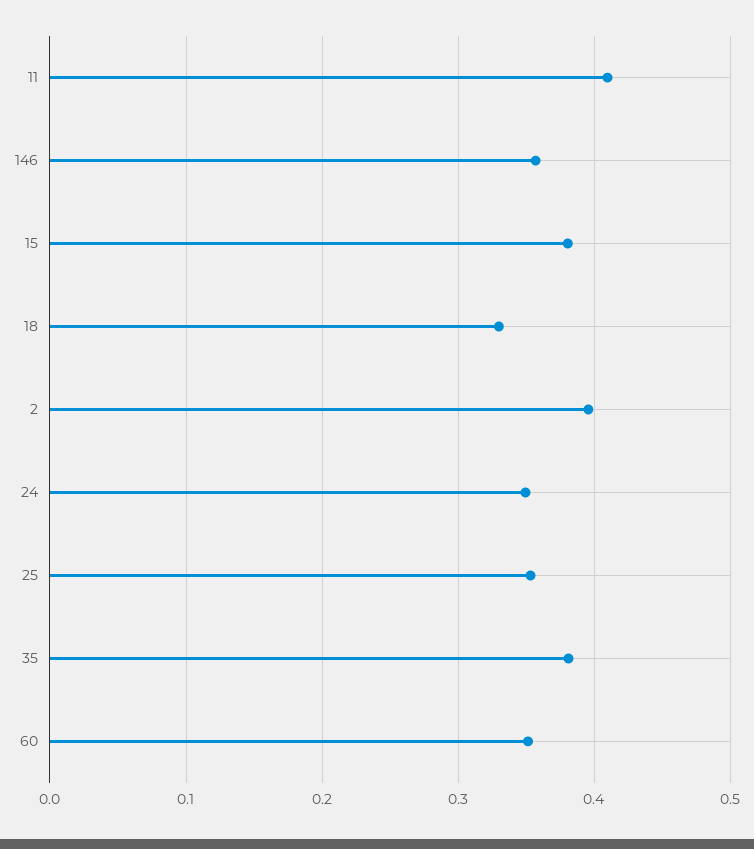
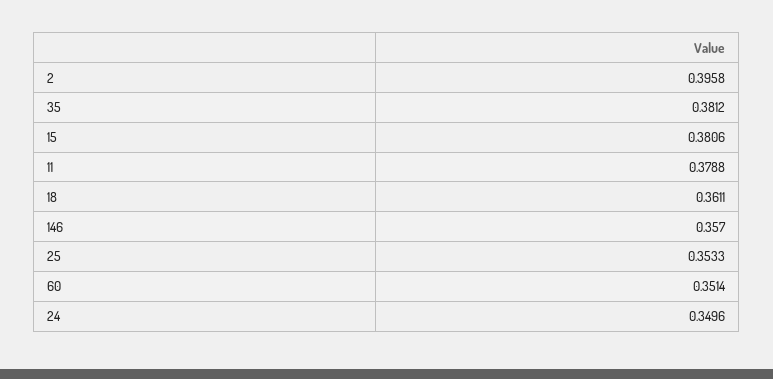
  {
-   "11": 0.41,
+   "11": 0.3788,
    "146": 0.357,
    "15": 0.3806,
-   "18": 0.33,
+   "18": 0.3611,
    "2": 0.3958,
    "24": 0.3496,
    "25": 0.3533,
    "35": 0.3812,
    "60": 0.3514
  }

